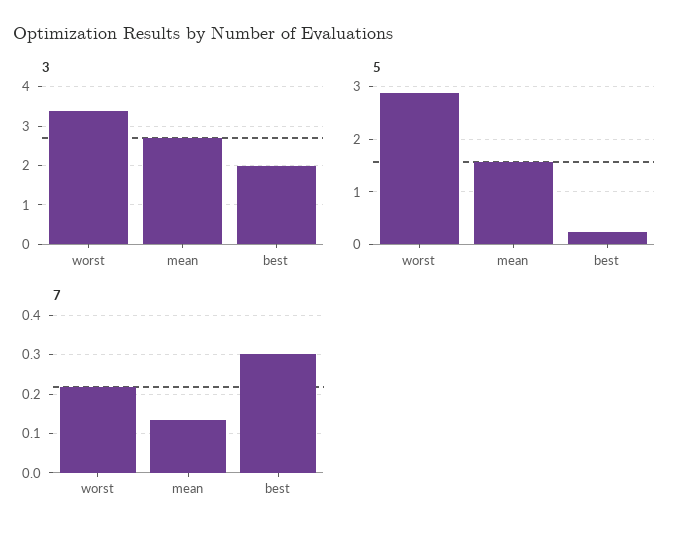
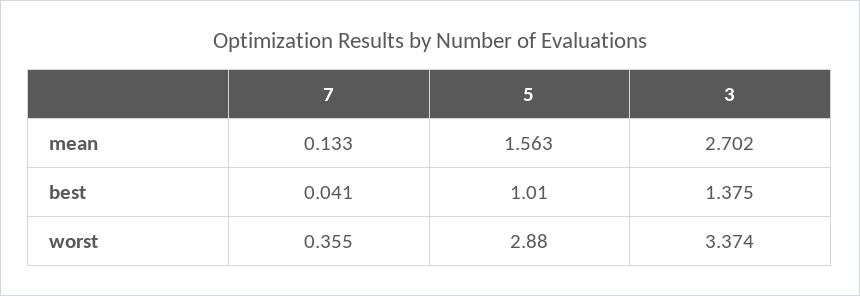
  {
    "3": {
      "worst": 3.374,
      "mean": 2.702,
-     "best": 2
+     "best": 1.375
    },
    "5": {
      "worst": 2.88,
      "mean": 1.563,
-     "best": 0.2
+     "best": 1.01
    },
    "7": {
-     "worst": 0.22,
+     "worst": 0.355,
      "mean": 0.133,
-     "best": 0.3
+     "best": 0.041
    }
  }

